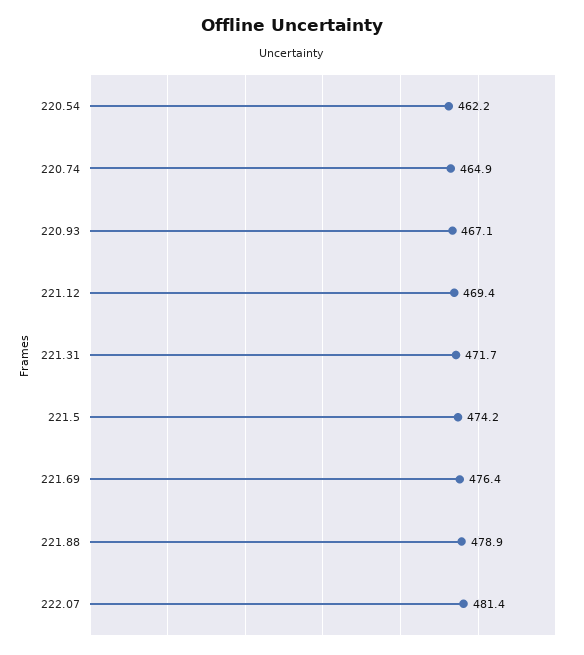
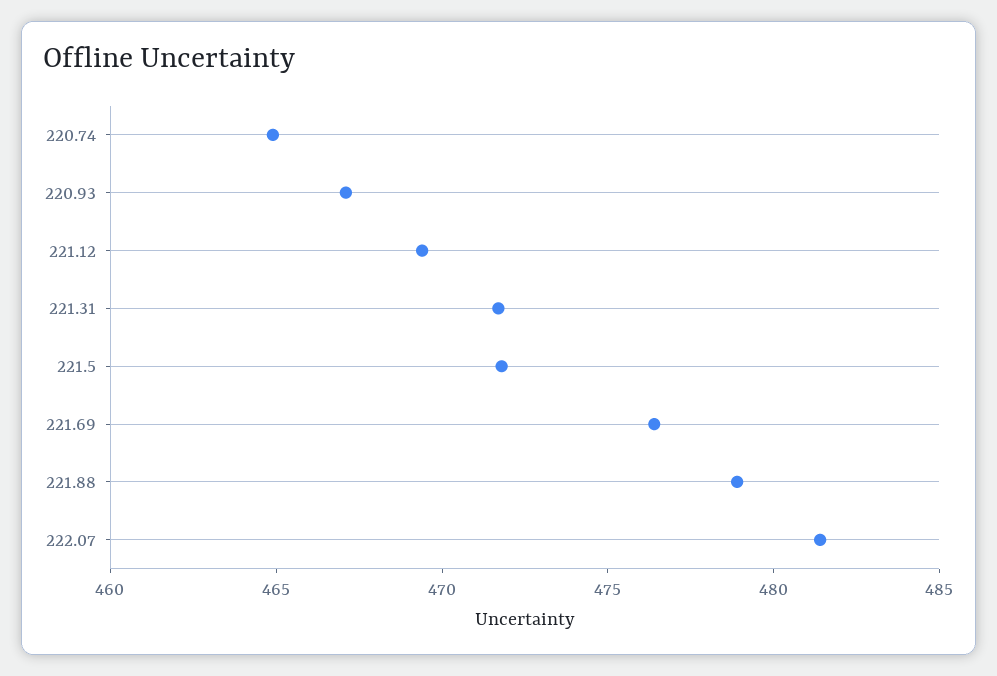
  {
-   "220.54": 462.2,
    "220.74": 464.9,
    "220.93": 467.1,
    "221.12": 469.4,
    "221.31": 471.7,
-   "221.5": 474.2,
+   "221.5": 472,
    "221.69": 476.4,
    "221.88": 478.9,
    "222.07": 481.4
  }

